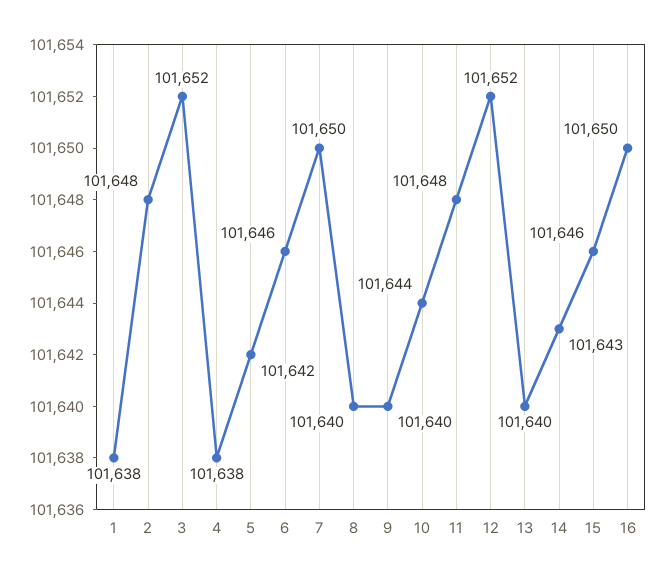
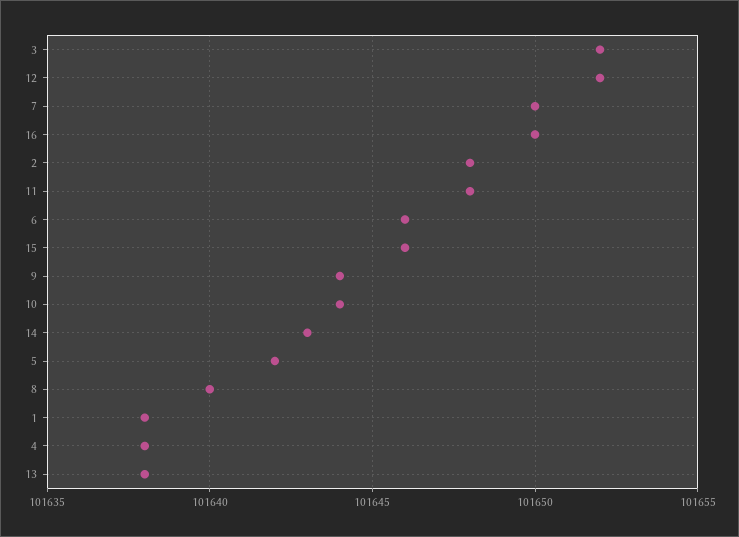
  {
    "1": 101638,
    "2": 101648,
    "3": 101652,
    "4": 101638,
    "5": 101642,
    "6": 101646,
    "7": 101650,
    "8": 101640,
-   "9": 101640,
+   "9": 101644,
    "10": 101644,
    "11": 101648,
    "12": 101652,
-   "13": 101640,
+   "13": 101638,
    "14": 101643,
    "15": 101646,
    "16": 101650
  }

